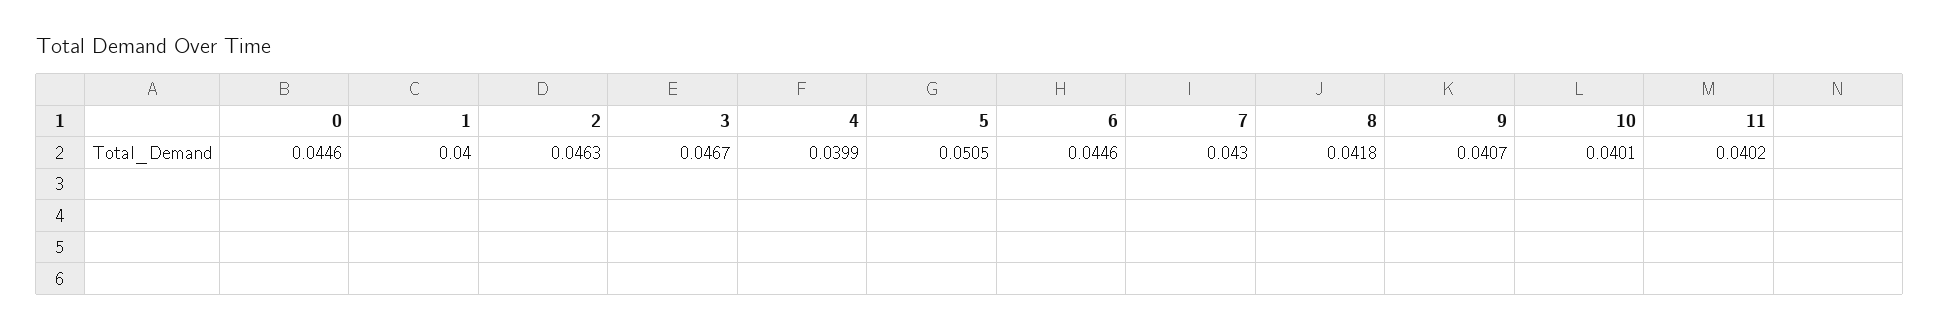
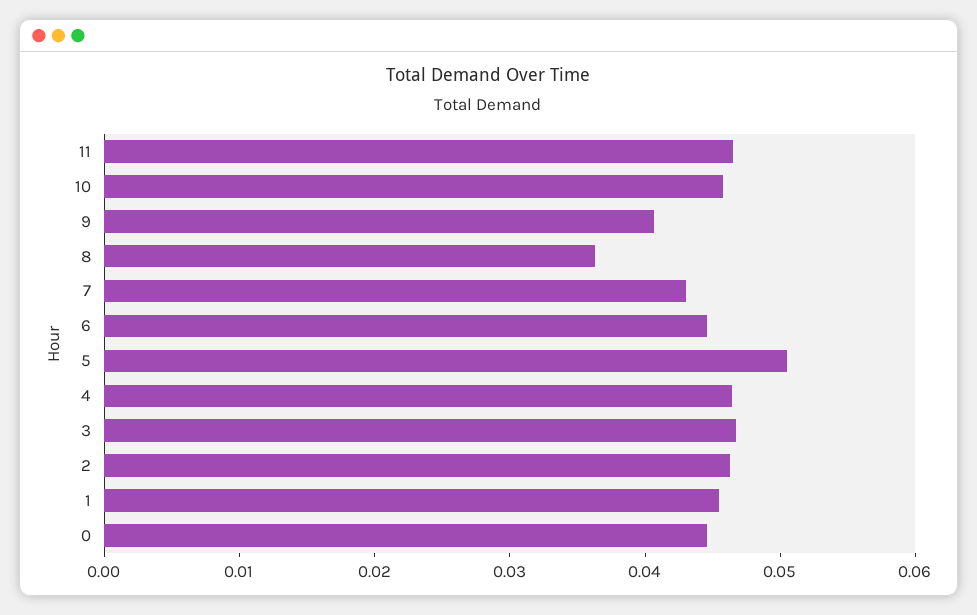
  {
    "0": 0.0446,
-   "1": 0.04,
+   "1": 0.046,
    "2": 0.0463,
    "3": 0.0467,
-   "4": 0.0399,
+   "4": 0.046,
    "5": 0.0505,
    "6": 0.0446,
    "7": 0.043,
-   "8": 0.0418,
+   "8": 0.036,
    "9": 0.0407,
-   "10": 0.0401,
+   "10": 0.046,
-   "11": 0.0402
+   "11": 0.046
  }

